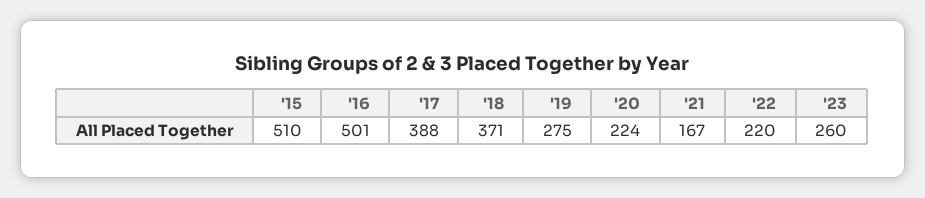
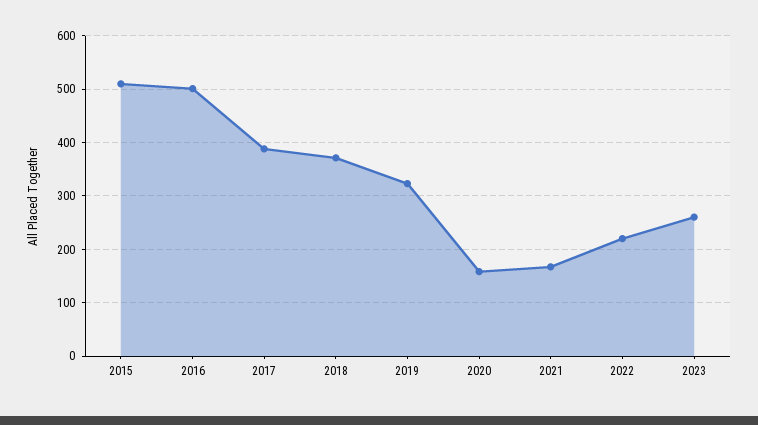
  {
    "'15": 510,
    "'16": 501,
    "'17": 388,
    "'18": 371,
-   "'19": 275,
+   "'19": 320,
-   "'20": 224,
+   "'20": 160,
    "'21": 167,
    "'22": 220,
    "'23": 260
  }

